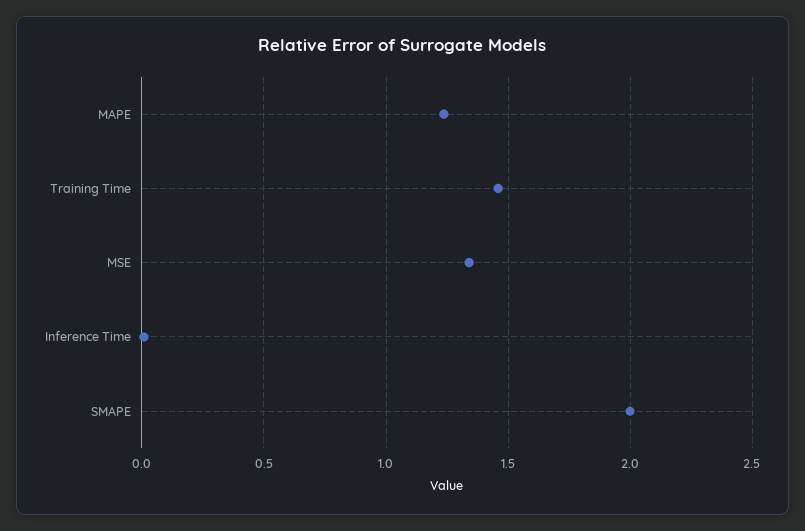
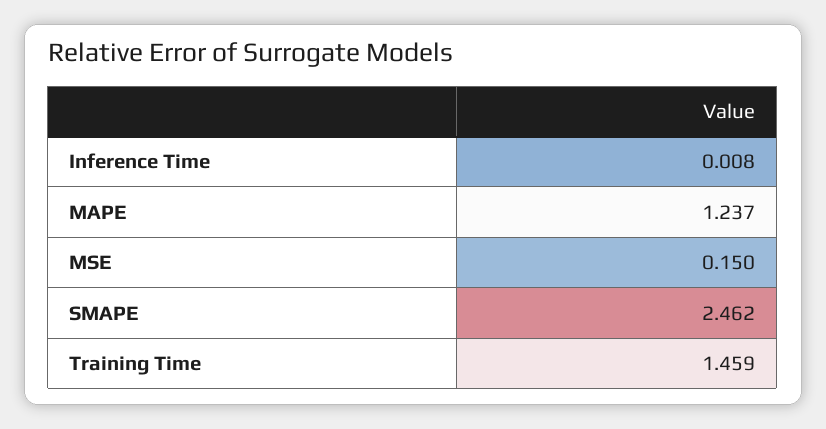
  {
    "MAPE": 1.237,
    "Training Time": 1.459,
-   "MSE": 1.35,
+   "MSE": 0.15,
    "Inference Time": 0.008,
-   "SMAPE": 2
+   "SMAPE": 2.462
  }

